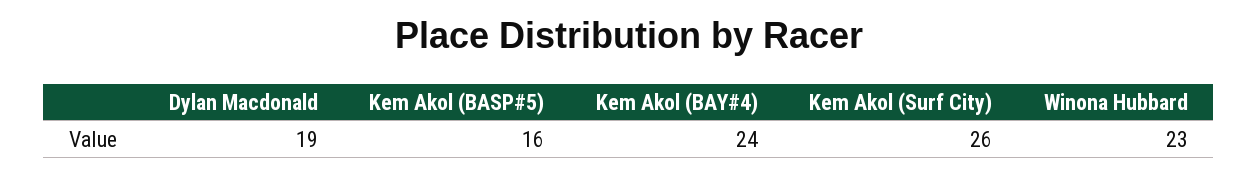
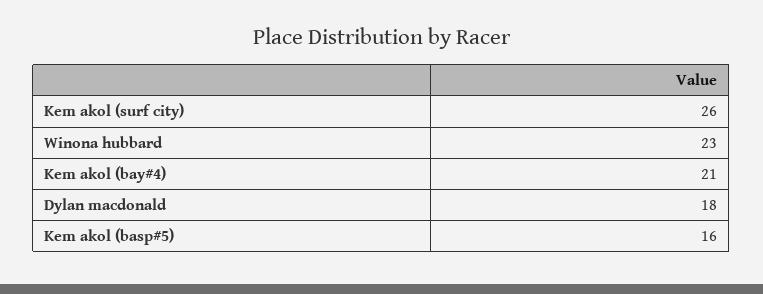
  {
-   "Dylan Macdonald": 19,
+   "Dylan Macdonald": 18,
    "Kem Akol (BASP#5)": 16,
-   "Kem Akol (BAY#4)": 24,
+   "Kem Akol (BAY#4)": 21,
    "Kem Akol (Surf City)": 26,
    "Winona Hubbard": 23
  }

